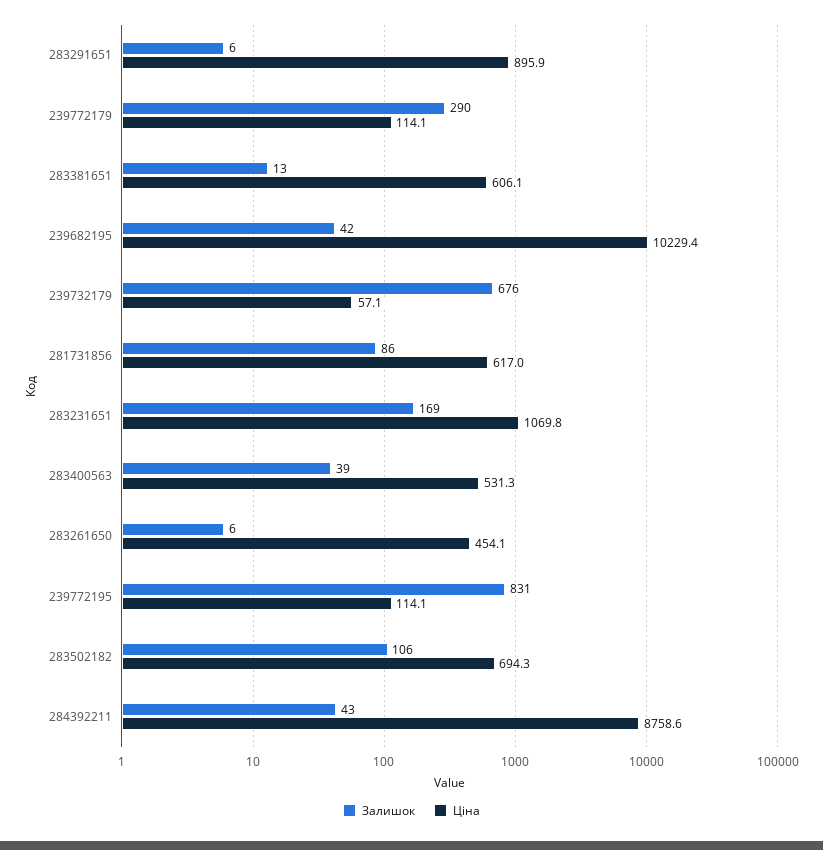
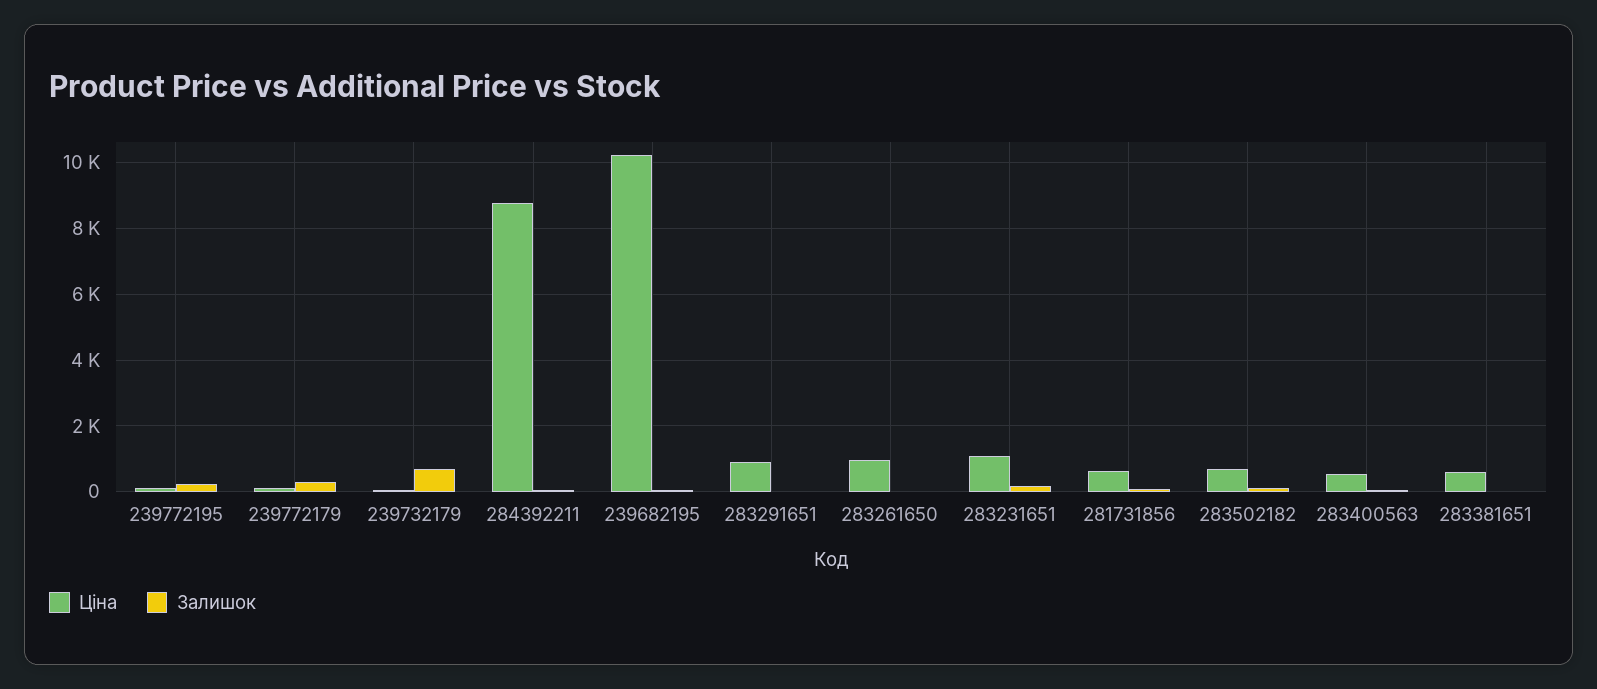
  {
    "Залишок": {
      "283291651": 6,
      "239772179": 290,
      "283381651": 13,
      "239682195": 42,
      "239732179": 676,
      "281731856": 86,
      "283231651": 169,
      "283400563": 39,
      "283261650": 6,
-     "239772195": 831,
+     "239772195": 200,
      "283502182": 106,
      "284392211": 43
    },
    "Ціна": {
      "283291651": 895.9,
      "239772179": 114.1,
      "283381651": 606.1,
      "239682195": 10229.4,
      "239732179": 57.1,
      "281731856": 617,
      "283231651": 1069.8,
      "283400563": 531.3,
-     "283261650": 454.1,
+     "283261650": 1000,
      "239772195": 114.1,
      "283502182": 694.3,
      "284392211": 8758.6
    }
  }

